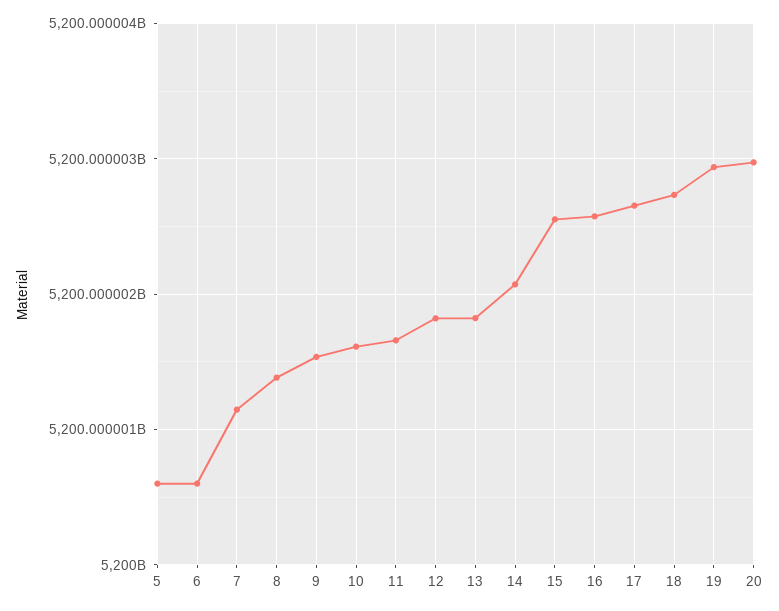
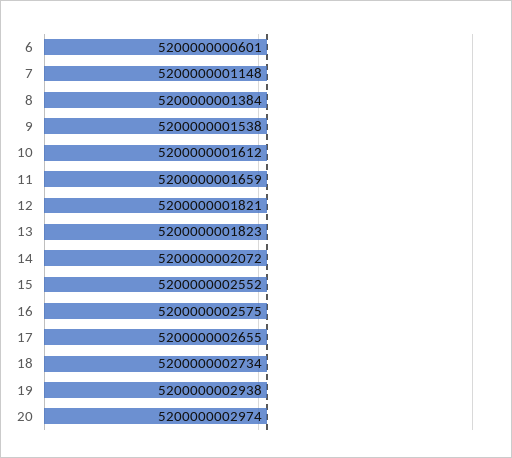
  {
-   "5": 5200000000600,
    "6": 5200000000601,
    "7": 5200000001148,
    "8": 5200000001384,
    "9": 5200000001538,
    "10": 5200000001612,
    "11": 5200000001659,
    "12": 5200000001821,
    "13": 5200000001823,
    "14": 5200000002072,
    "15": 5200000002552,
    "16": 5200000002575,
    "17": 5200000002655,
    "18": 5200000002734,
    "19": 5200000002938,
    "20": 5200000002974
  }

